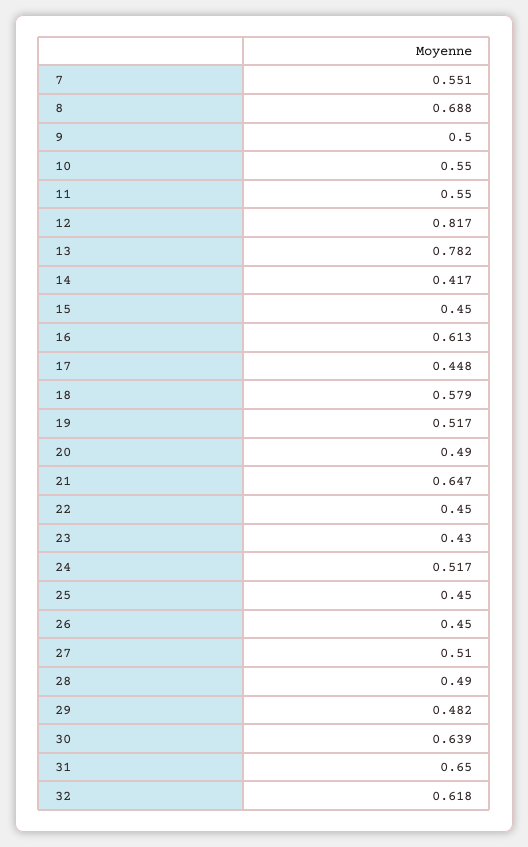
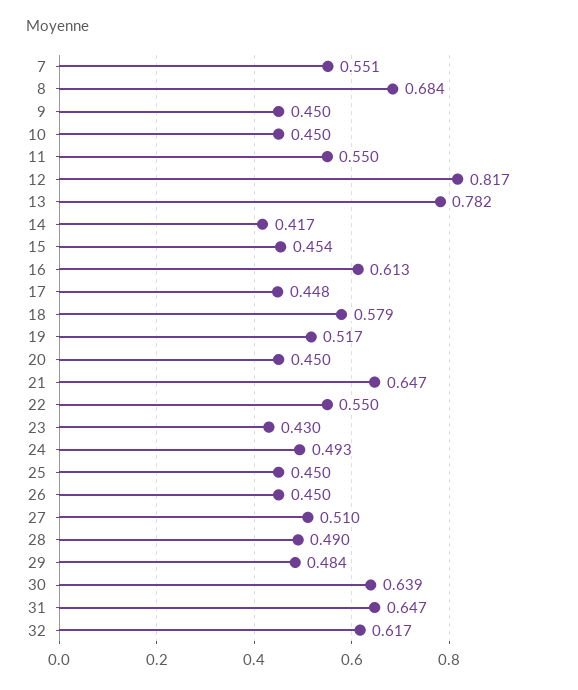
  {
    "7": 0.551,
-   "8": 0.688,
+   "8": 0.684,
-   "9": 0.5,
+   "9": 0.45,
-   "10": 0.55,
+   "10": 0.45,
    "11": 0.55,
    "12": 0.817,
    "13": 0.782,
    "14": 0.417,
-   "15": 0.45,
+   "15": 0.454,
    "16": 0.613,
    "17": 0.448,
    "18": 0.579,
    "19": 0.517,
-   "20": 0.49,
+   "20": 0.45,
    "21": 0.647,
-   "22": 0.45,
+   "22": 0.55,
    "23": 0.43,
-   "24": 0.517,
+   "24": 0.493,
    "25": 0.45,
    "26": 0.45,
    "27": 0.51,
    "28": 0.49,
-   "29": 0.482,
+   "29": 0.484,
    "30": 0.639,
-   "31": 0.65,
+   "31": 0.647,
-   "32": 0.618
+   "32": 0.617
  }

